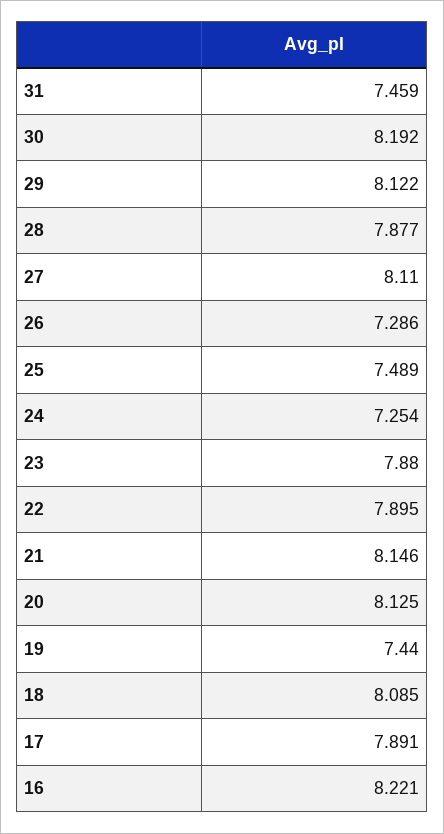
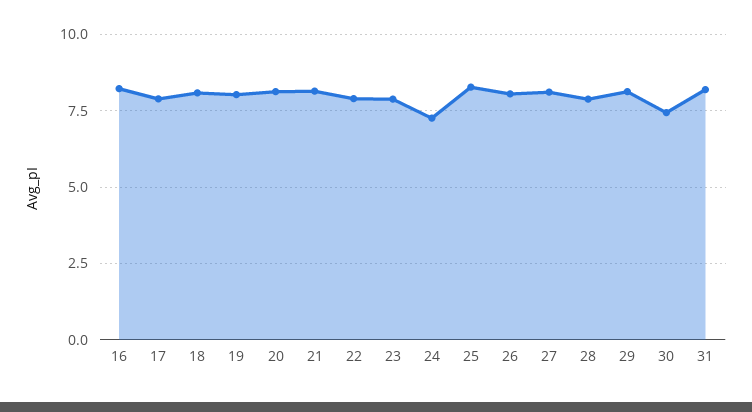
  {
-   "31": 7.459,
+   "31": 8.25,
-   "30": 8.192,
+   "30": 7.5,
    "29": 8.122,
    "28": 7.877,
    "27": 8.11,
-   "26": 7.286,
+   "26": 8,
-   "25": 7.489,
+   "25": 8.25,
    "24": 7.254,
    "23": 7.88,
    "22": 7.895,
    "21": 8.146,
    "20": 8.125,
-   "19": 7.44,
+   "19": 8,
    "18": 8.085,
    "17": 7.891,
    "16": 8.221
  }

